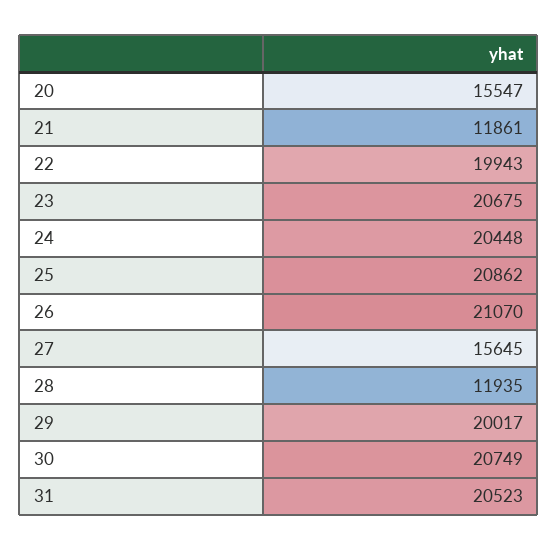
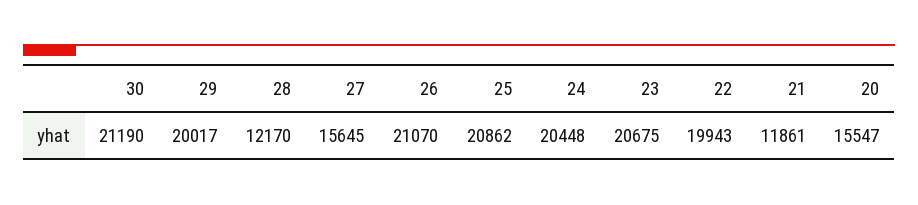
  {
    "20": 15547,
    "21": 11861,
    "22": 19943,
    "23": 20675,
    "24": 20448,
    "25": 20862,
    "26": 21070,
    "27": 15645,
-   "28": 11935,
+   "28": 12170,
    "29": 20017,
-   "30": 20749,
+   "30": 21190
-   "31": 20523
  }

